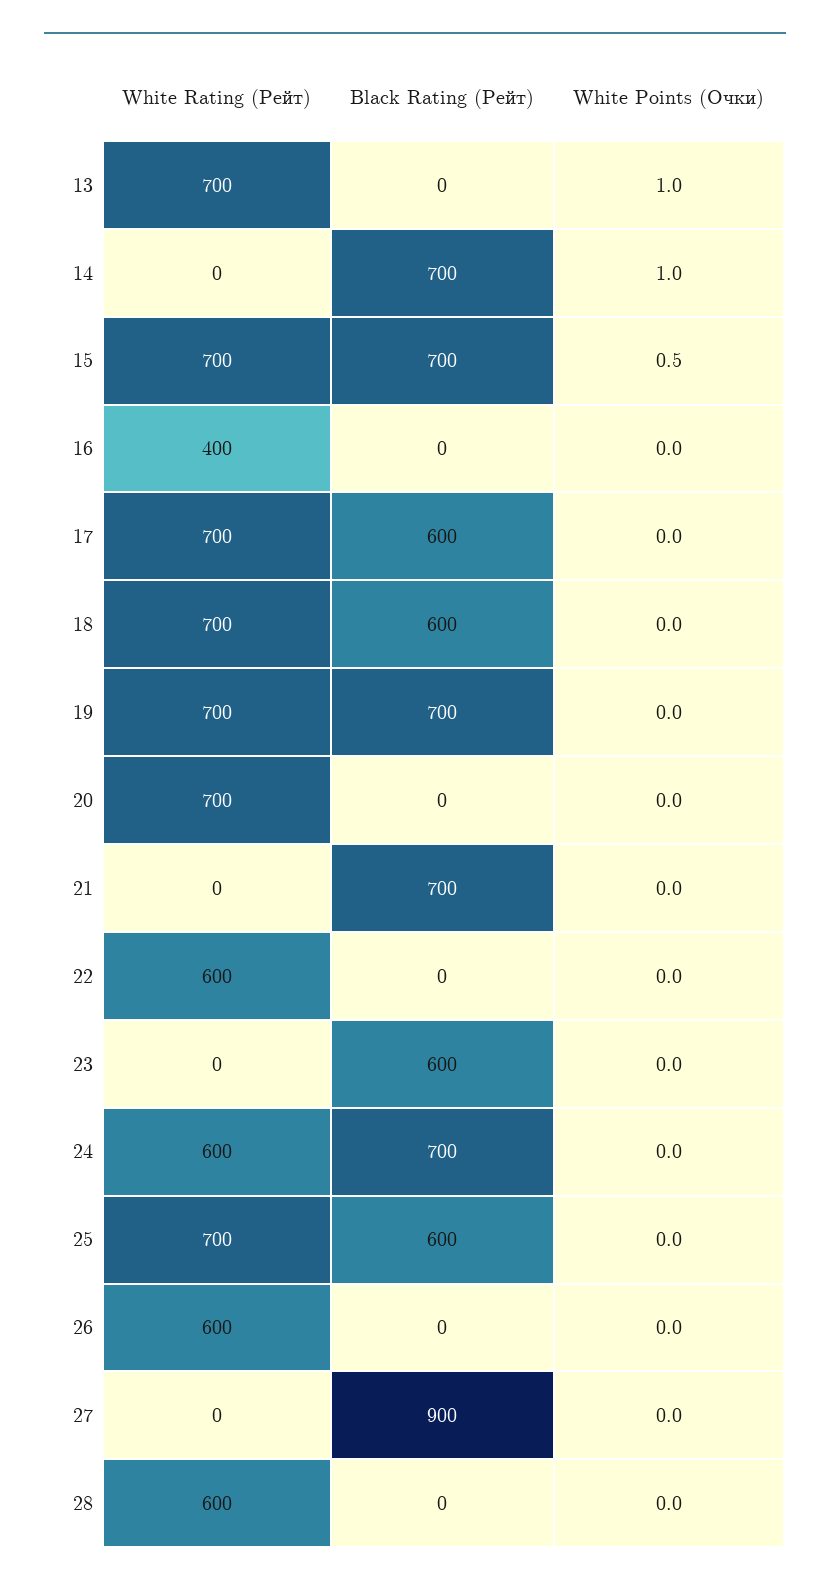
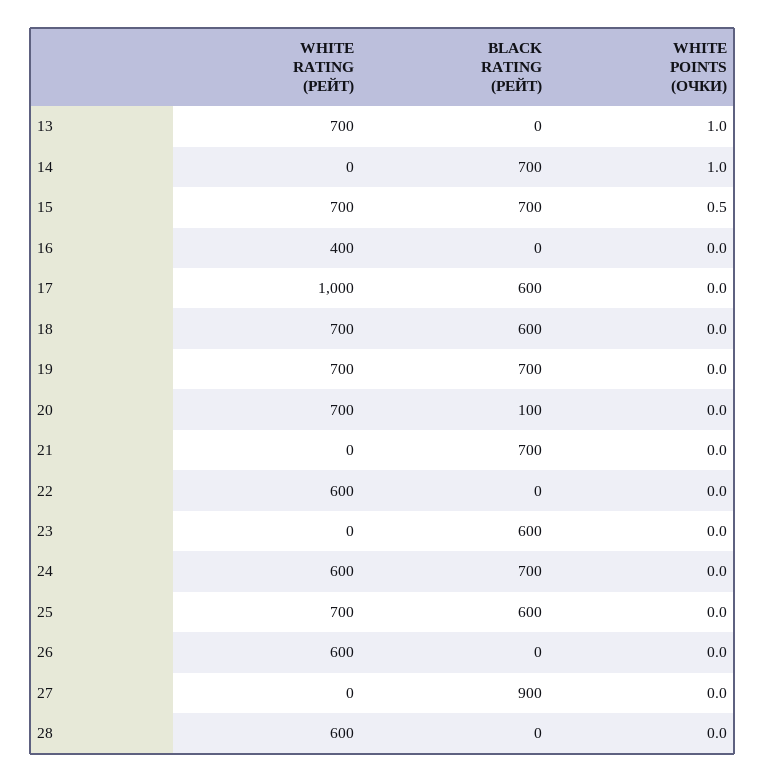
  {
    "White Rating (Рейт)": {
      "13": 700,
      "14": 0,
      "15": 700,
      "16": 400,
-     "17": 700,
+     "17": 1000,
      "18": 700,
      "19": 700,
      "20": 700,
      "21": 0,
      "22": 600,
      "23": 0,
      "24": 600,
      "25": 700,
      "26": 600,
      "27": 0,
      "28": 600
    },
    "Black Rating (Рейт)": {
      "13": 0,
      "14": 700,
      "15": 700,
      "16": 0,
      "17": 600,
      "18": 600,
      "19": 700,
-     "20": 0,
+     "20": 100,
      "21": 700,
      "22": 0,
      "23": 600,
      "24": 700,
      "25": 600,
      "26": 0,
      "27": 900,
      "28": 0
    },
    "White Points (Очки)": {
      "13": 1,
      "14": 1,
      "15": 0.5,
      "16": 0,
      "17": 0,
      "18": 0,
      "19": 0,
      "20": 0,
      "21": 0,
      "22": 0,
      "23": 0,
      "24": 0,
      "25": 0,
      "26": 0,
      "27": 0,
      "28": 0
    }
  }

